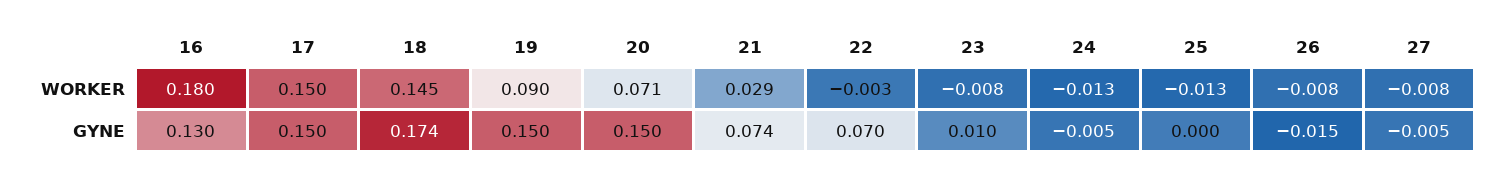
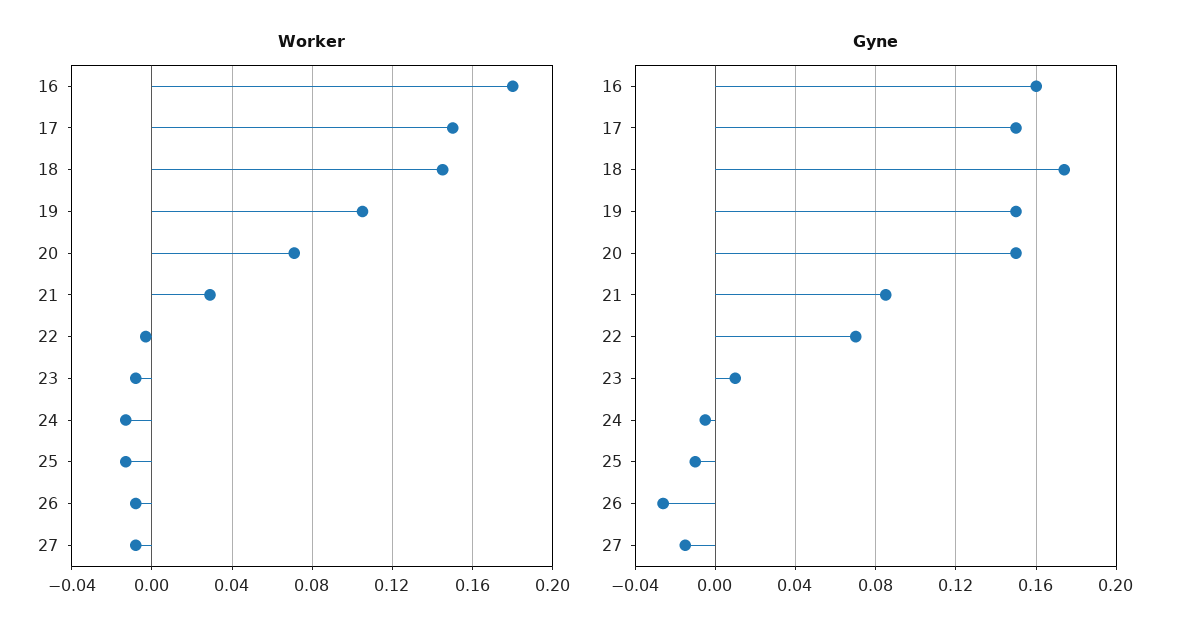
  {
    "WORKER": {
      "16": 0.18,
      "17": 0.15,
      "18": 0.145,
-     "19": 0.09,
+     "19": 0.105,
      "20": 0.071,
      "21": 0.029,
      "22": -0.003,
      "23": -0.008,
      "24": -0.013,
      "25": -0.013,
      "26": -0.008,
      "27": -0.008
    },
    "GYNE": {
-     "16": 0.13,
+     "16": 0.16,
      "17": 0.15,
      "18": 0.174,
      "19": 0.15,
      "20": 0.15,
-     "21": 0.074,
+     "21": 0.085,
      "22": 0.07,
      "23": 0.01,
      "24": -0.005,
-     "25": 0,
+     "25": -0.01,
-     "26": -0.015,
+     "26": -0.025,
-     "27": -0.005
+     "27": -0.015
    }
  }

